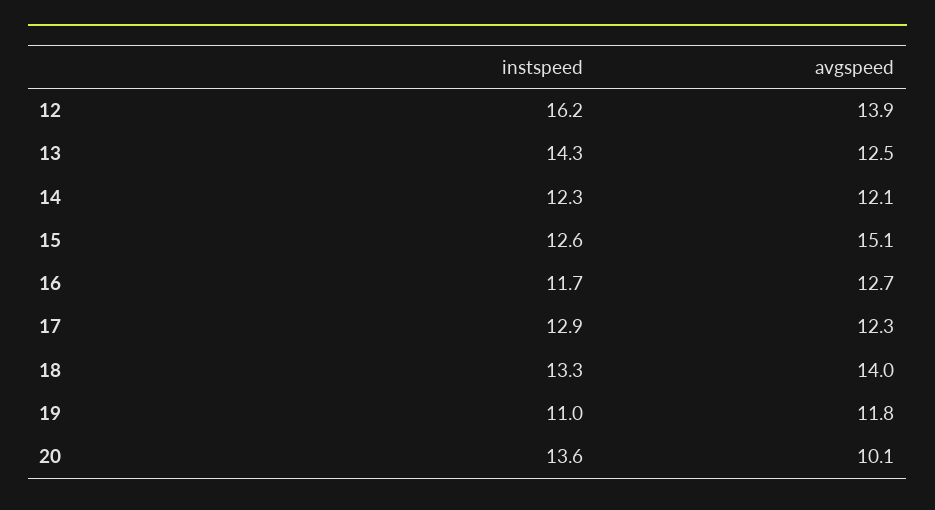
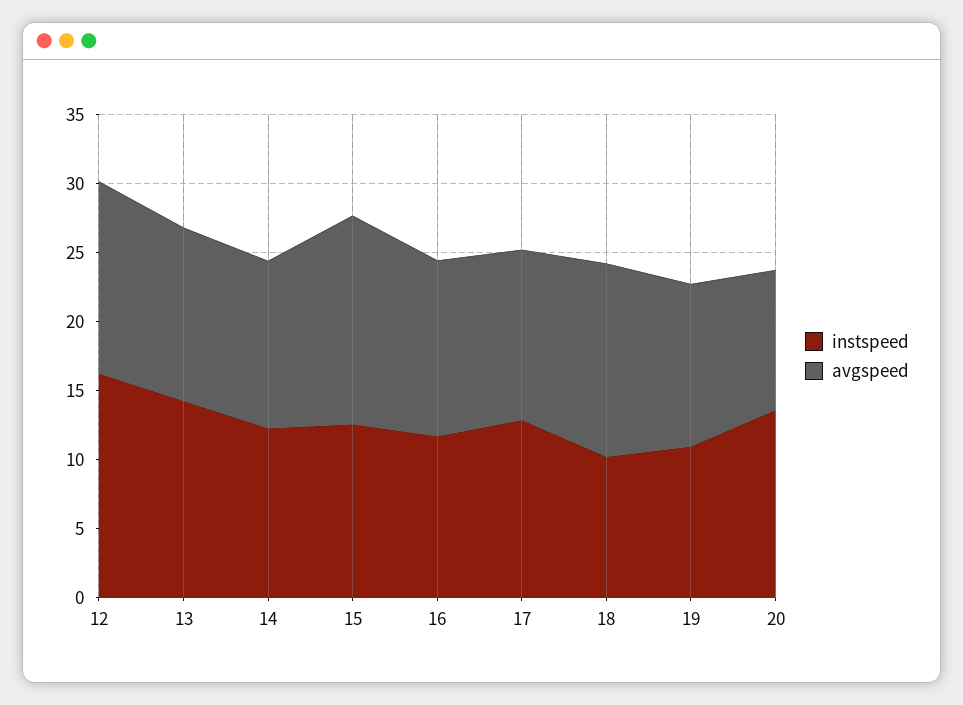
  {
    "instspeed": {
      "12": 16.2,
      "13": 14.3,
      "14": 12.3,
      "15": 12.6,
      "16": 11.7,
      "17": 12.9,
-     "18": 13.3,
+     "18": 10,
      "19": 11,
      "20": 13.6
    },
    "avgspeed": {
      "12": 13.9,
      "13": 12.5,
      "14": 12.1,
      "15": 15.1,
      "16": 12.7,
      "17": 12.3,
      "18": 14,
      "19": 11.8,
      "20": 10.1
    }
  }

